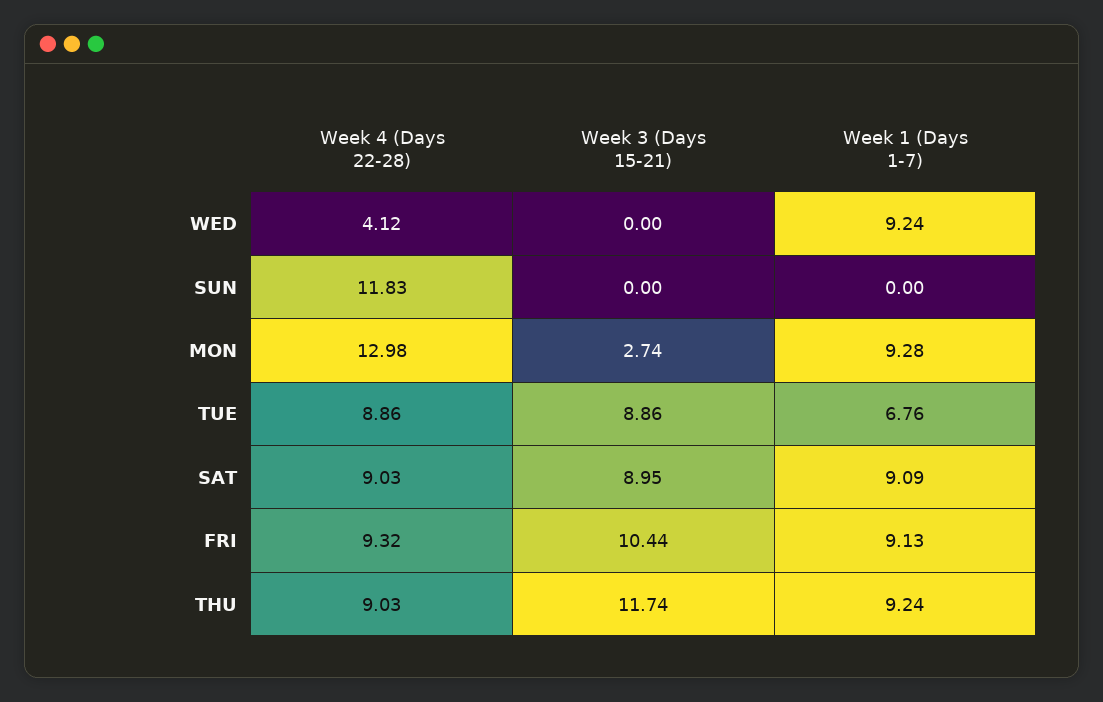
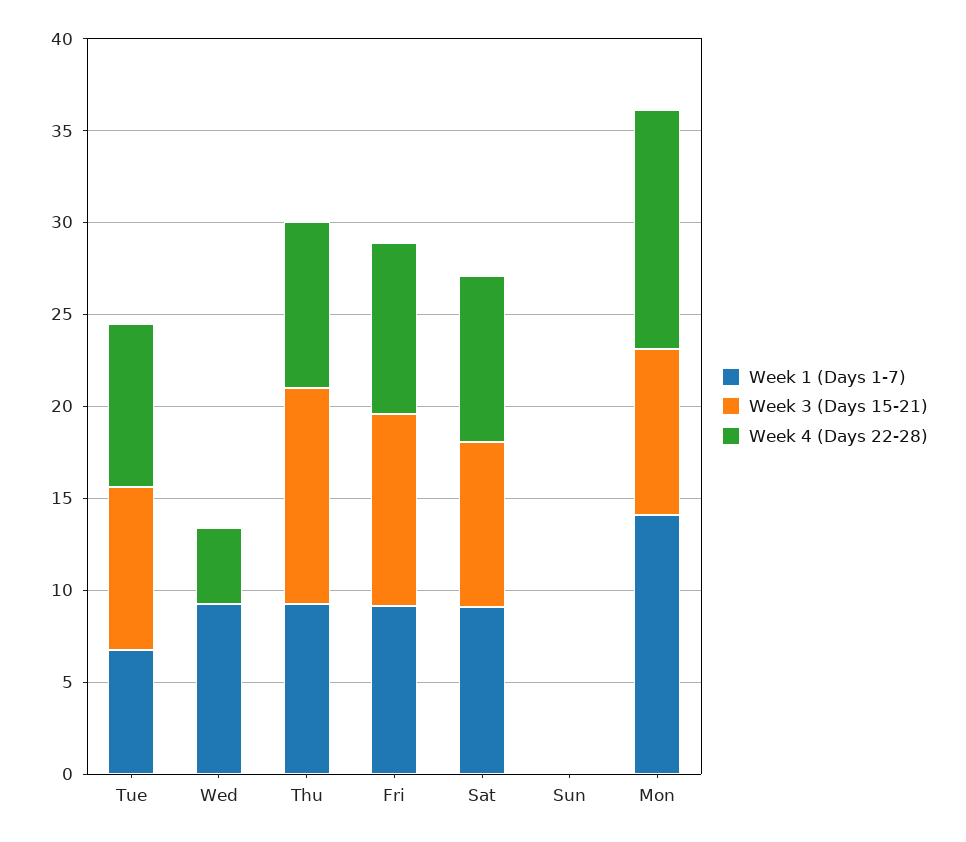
  {
    "Week 4 (Days 22-28)": {
      "WED": 4.12,
-     "SUN": 11.83,
+     "SUN": 0,
      "MON": 12.98,
      "TUE": 8.86,
      "SAT": 9.03,
      "FRI": 9.32,
      "THU": 9.03
    },
    "Week 3 (Days 15-21)": {
      "WED": 0,
      "SUN": 0,
-     "MON": 2.74,
+     "MON": 9,
      "TUE": 8.86,
      "SAT": 8.95,
      "FRI": 10.44,
      "THU": 11.74
    },
    "Week 1 (Days 1-7)": {
      "WED": 9.24,
      "SUN": 0,
-     "MON": 9.28,
+     "MON": 14,
      "TUE": 6.76,
      "SAT": 9.09,
      "FRI": 9.13,
      "THU": 9.24
    }
  }

